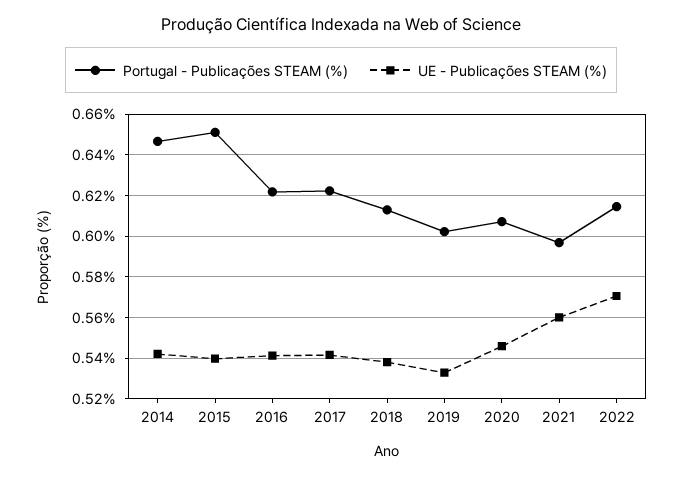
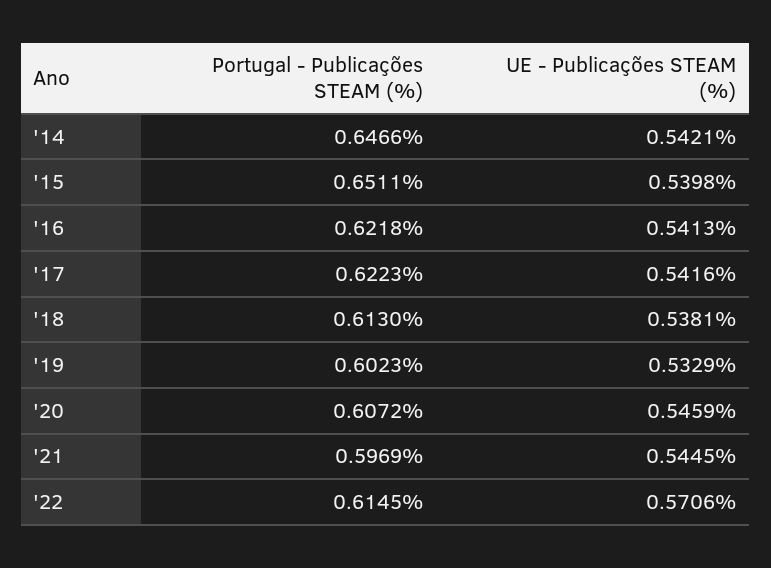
  {
    "Portugal - Publicações STEAM (%)": {
      "2014": 0.6466,
      "2015": 0.6511,
      "2016": 0.6218,
      "2017": 0.6223,
      "2018": 0.613,
      "2019": 0.6023,
      "2020": 0.6072,
      "2021": 0.5969,
      "2022": 0.6145
    },
    "UE - Publicações STEAM (%)": {
      "2014": 0.5421,
      "2015": 0.5398,
      "2016": 0.5413,
      "2017": 0.5416,
      "2018": 0.5381,
      "2019": 0.5329,
      "2020": 0.5459,
-     "2021": 0.56,
+     "2021": 0.5445,
      "2022": 0.5706
    }
  }

